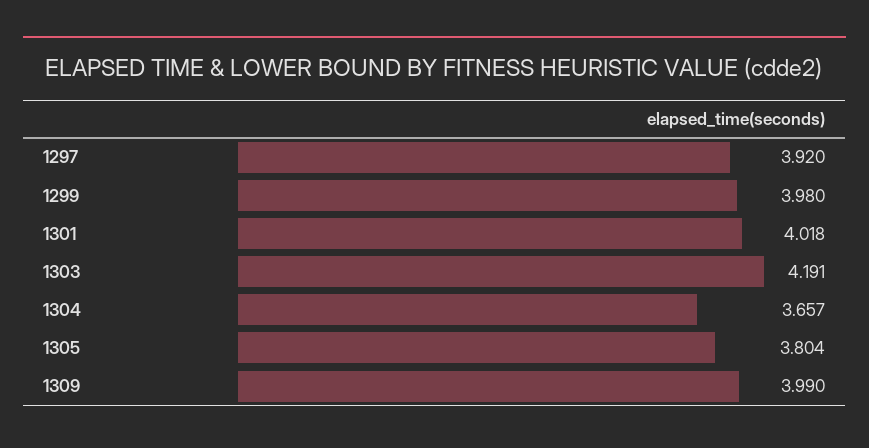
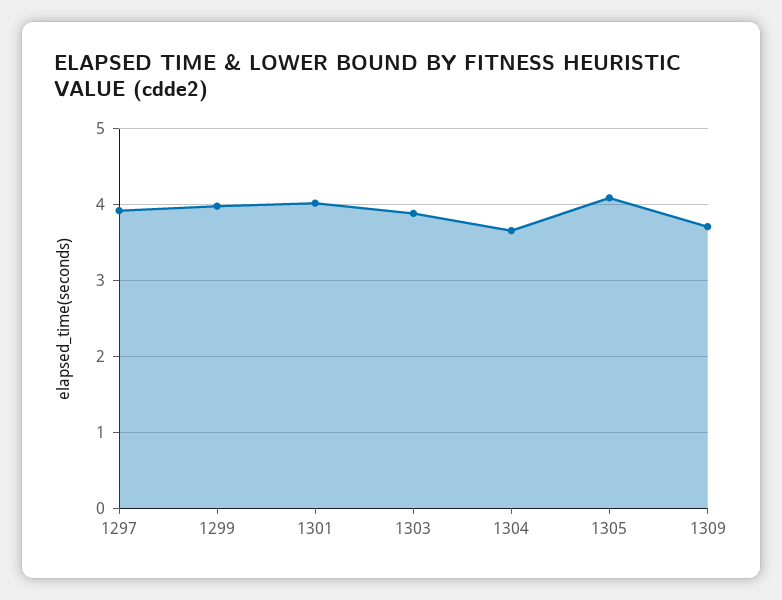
  {
    "1297": 3.92,
    "1299": 3.98,
    "1301": 4.018,
-   "1303": 4.191,
+   "1303": 3.9,
    "1304": 3.657,
-   "1305": 3.804,
+   "1305": 4.1,
-   "1309": 3.99
+   "1309": 3.7
  }

